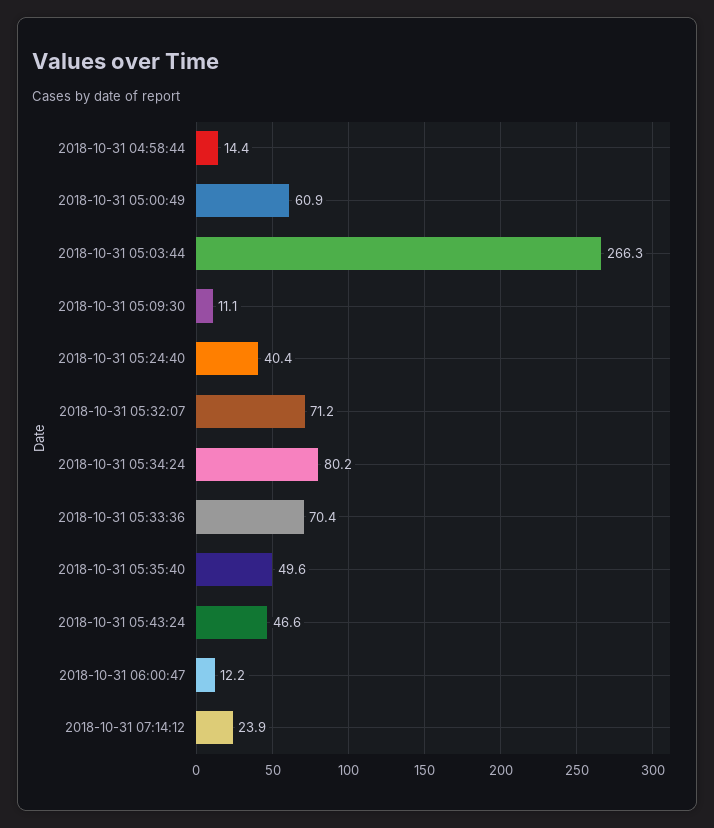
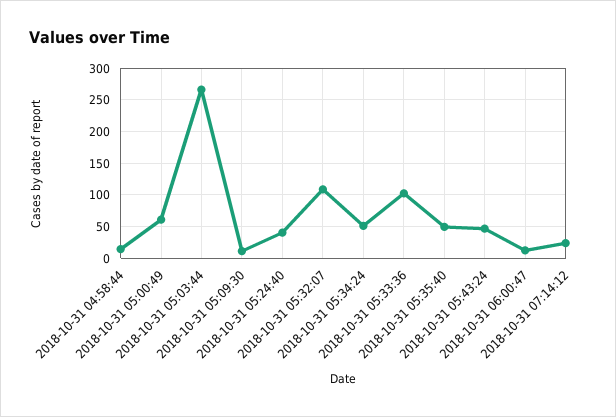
  {
    "2018-10-31 04:58:44": 14.4,
    "2018-10-31 05:00:49": 60.9,
    "2018-10-31 05:03:44": 266.3,
    "2018-10-31 05:09:30": 11.1,
    "2018-10-31 05:24:40": 40.4,
-   "2018-10-31 05:32:07": 71.2,
+   "2018-10-31 05:32:07": 110,
-   "2018-10-31 05:34:24": 80.2,
+   "2018-10-31 05:34:24": 50,
-   "2018-10-31 05:33:36": 70.4,
+   "2018-10-31 05:33:36": 100,
    "2018-10-31 05:35:40": 49.6,
    "2018-10-31 05:43:24": 46.6,
    "2018-10-31 06:00:47": 12.2,
    "2018-10-31 07:14:12": 23.9
  }

